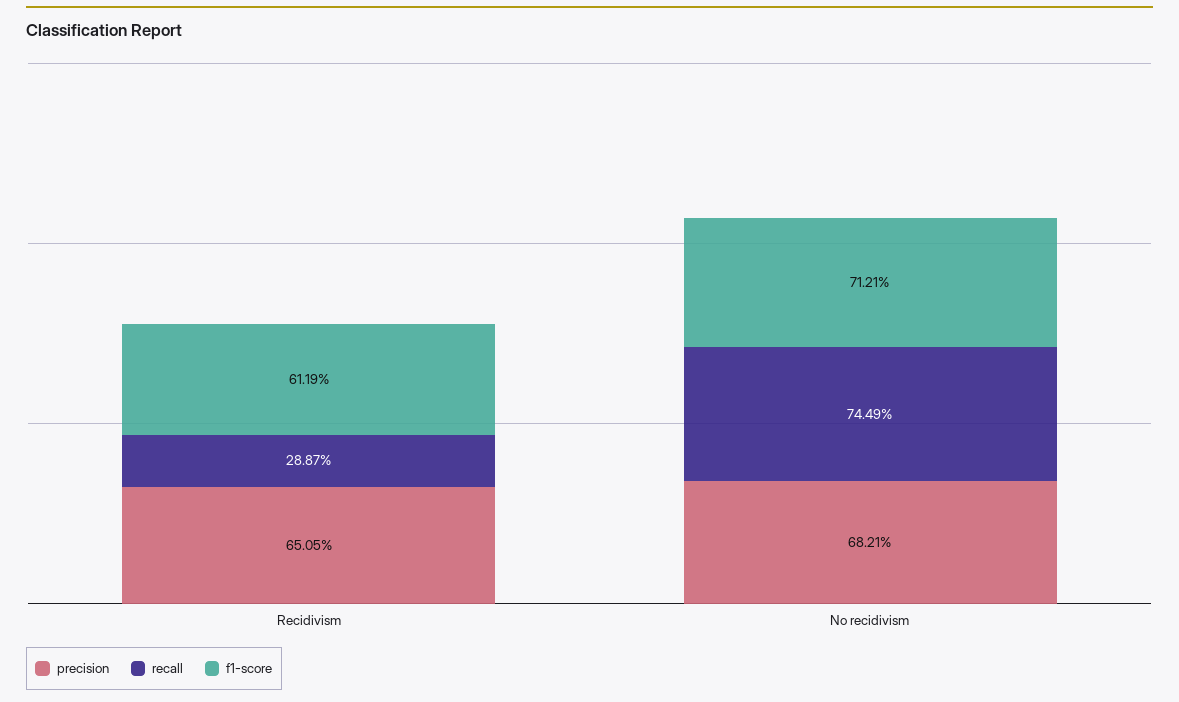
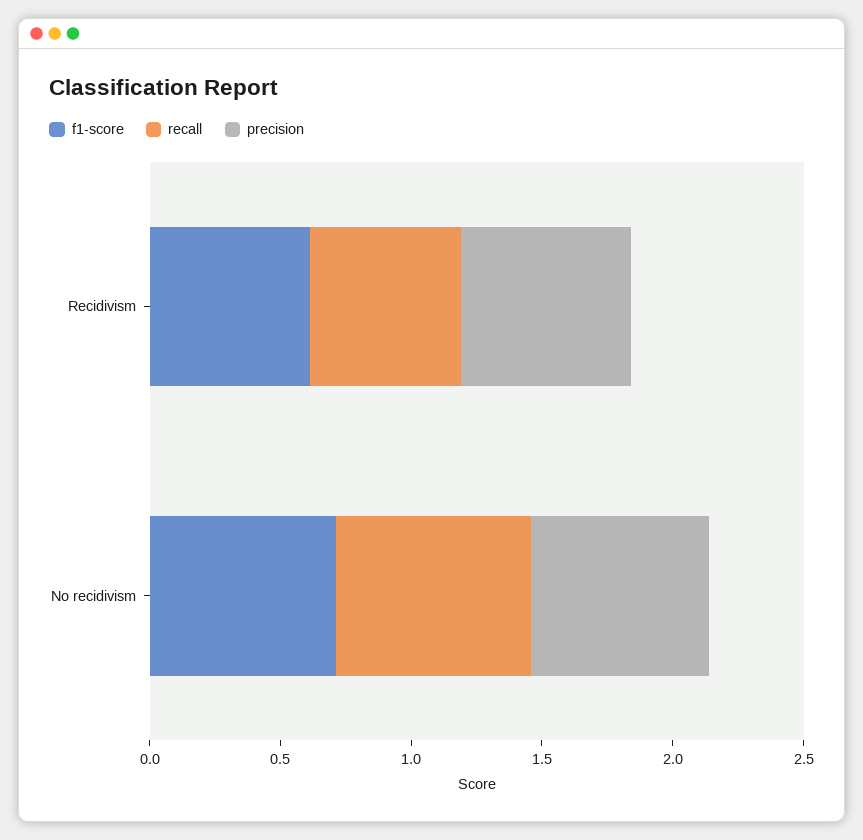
  {
    "precision": {
      "Recidivism": 0.6505,
      "No recidivism": 0.6821
    },
    "recall": {
-     "Recidivism": 0.2887,
+     "Recidivism": 0.6,
      "No recidivism": 0.7449
    },
    "f1-score": {
      "Recidivism": 0.6119,
      "No recidivism": 0.7121
    }
  }

